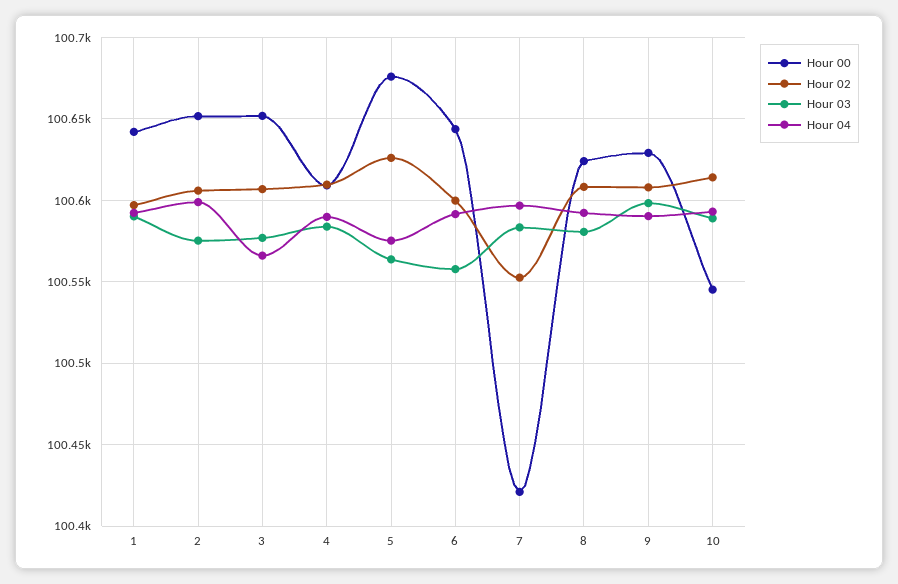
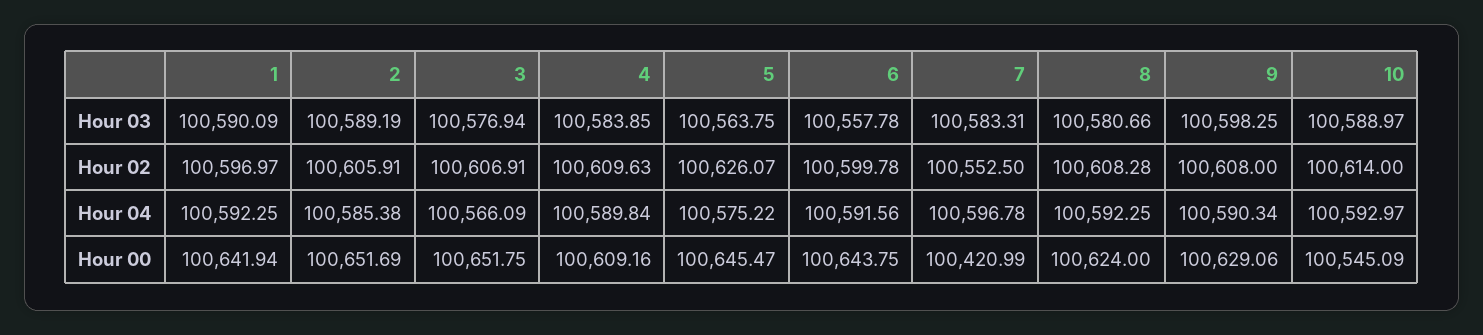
  {
    "Hour 00": {
      "1": 100641.94,
      "2": 100651.69,
      "3": 100651.75,
      "4": 100609.16,
-     "5": 100675,
+     "5": 100645.47,
      "6": 100643.75,
      "7": 100420.99,
      "8": 100624,
      "9": 100629.06,
      "10": 100545.09
    },
    "Hour 02": {
      "1": 100596.97,
      "2": 100605.91,
      "3": 100606.91,
      "4": 100609.63,
      "5": 100626.07,
      "6": 100599.78,
      "7": 100552.5,
      "8": 100608.28,
      "9": 100608,
      "10": 100614
    },
    "Hour 03": {
      "1": 100590.09,
-     "2": 100575,
+     "2": 100589.19,
      "3": 100576.94,
      "4": 100583.85,
      "5": 100563.75,
      "6": 100557.78,
      "7": 100583.31,
      "8": 100580.66,
      "9": 100598.25,
      "10": 100588.97
    },
    "Hour 04": {
      "1": 100592.25,
-     "2": 100600,
+     "2": 100585.38,
      "3": 100566.09,
      "4": 100589.84,
      "5": 100575.22,
      "6": 100591.56,
      "7": 100596.78,
      "8": 100592.25,
      "9": 100590.34,
      "10": 100592.97
    }
  }

